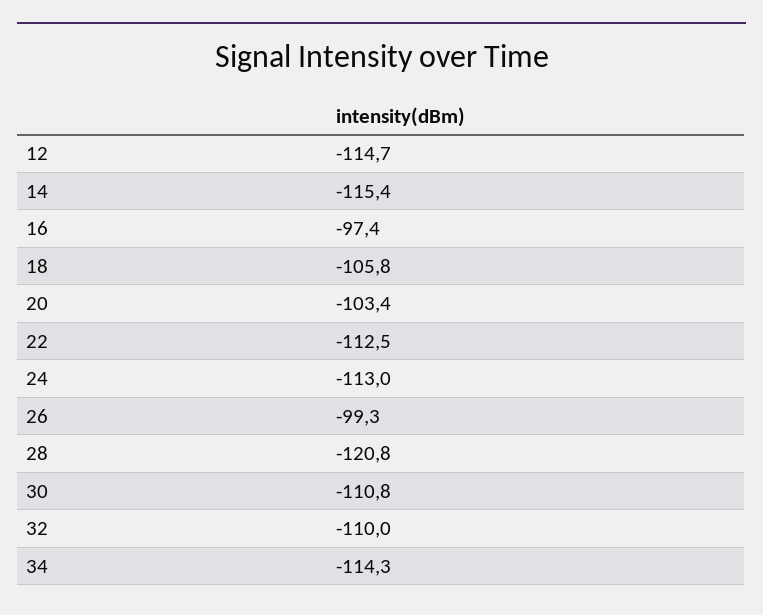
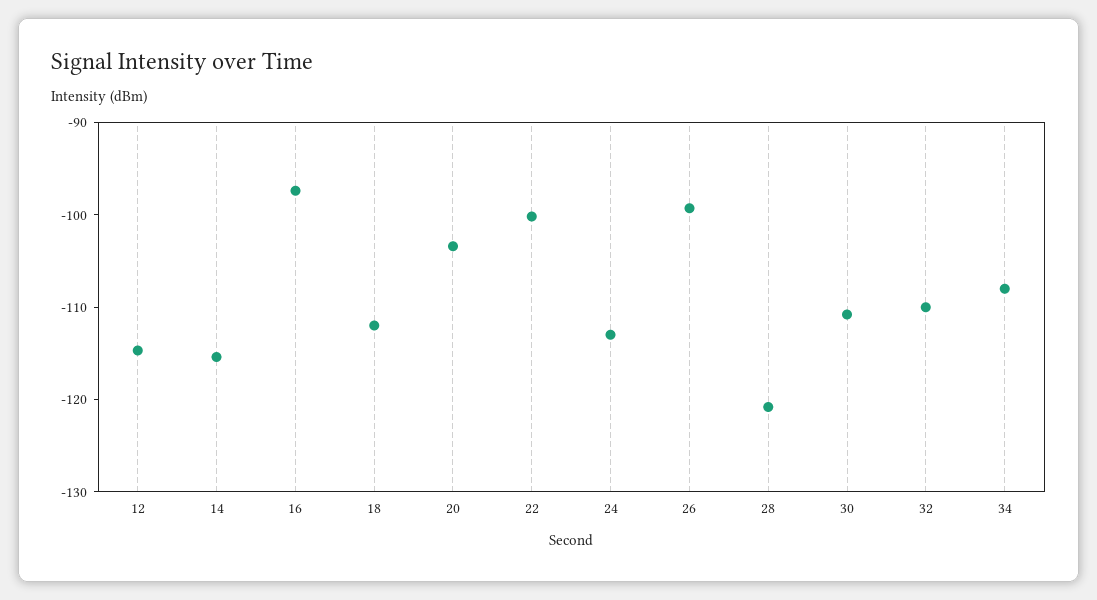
  {
    "12": -114.7,
    "14": -115.4,
    "16": -97.4,
-   "18": -105.8,
+   "18": -112,
    "20": -103.4,
-   "22": -112.5,
+   "22": -100,
    "24": -113,
    "26": -99.3,
    "28": -120.8,
    "30": -110.8,
    "32": -110,
-   "34": -114.3
+   "34": -108
  }

